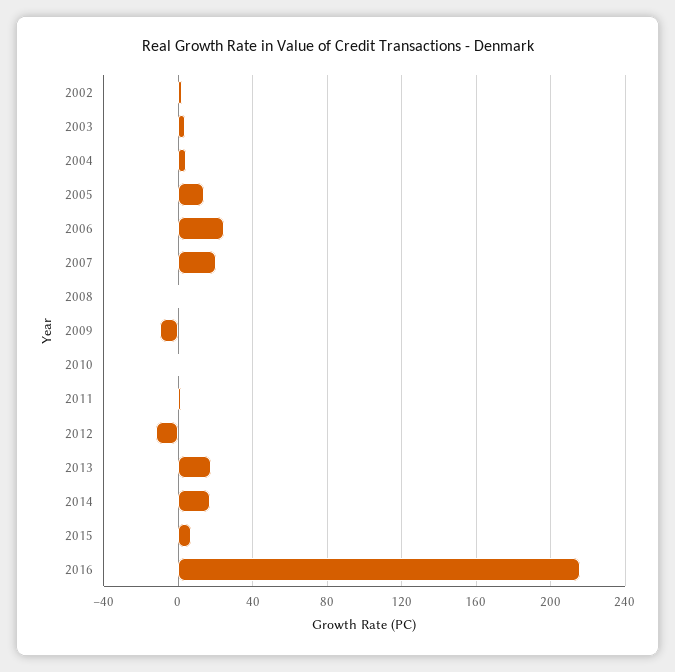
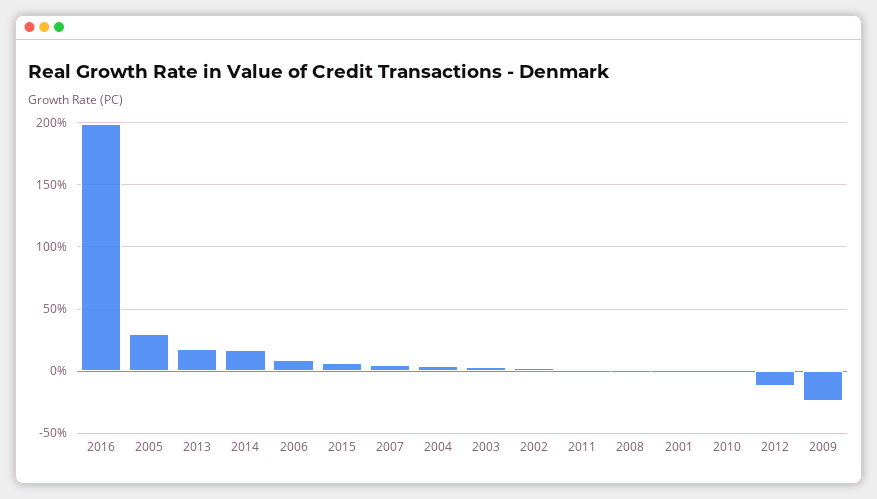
  {
    "2002": 0,
    "2003": 5,
    "2004": 5,
-   "2005": 15,
+   "2005": 30,
-   "2006": 25,
+   "2006": 10,
-   "2007": 20,
+   "2007": 5,
    "2008": 0,
-   "2009": -10,
+   "2009": -25,
    "2010": 0,
    "2011": 0,
    "2012": -10,
    "2013": 20,
    "2014": 15,
    "2015": 5,
-   "2016": 215
+   "2016": 200,
+   "2001": 0
  }

